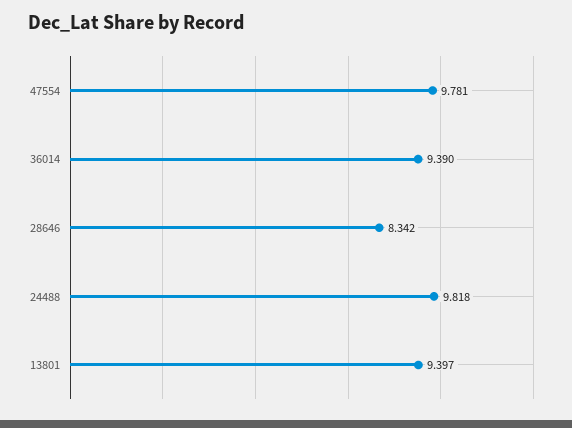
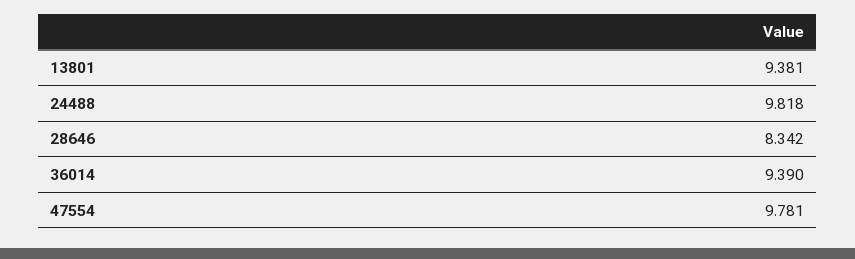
  {
    "47554": 9.781,
    "36014": 9.39,
    "28646": 8.342,
    "24488": 9.818,
-   "13801": 9.397
+   "13801": 9.381
  }

